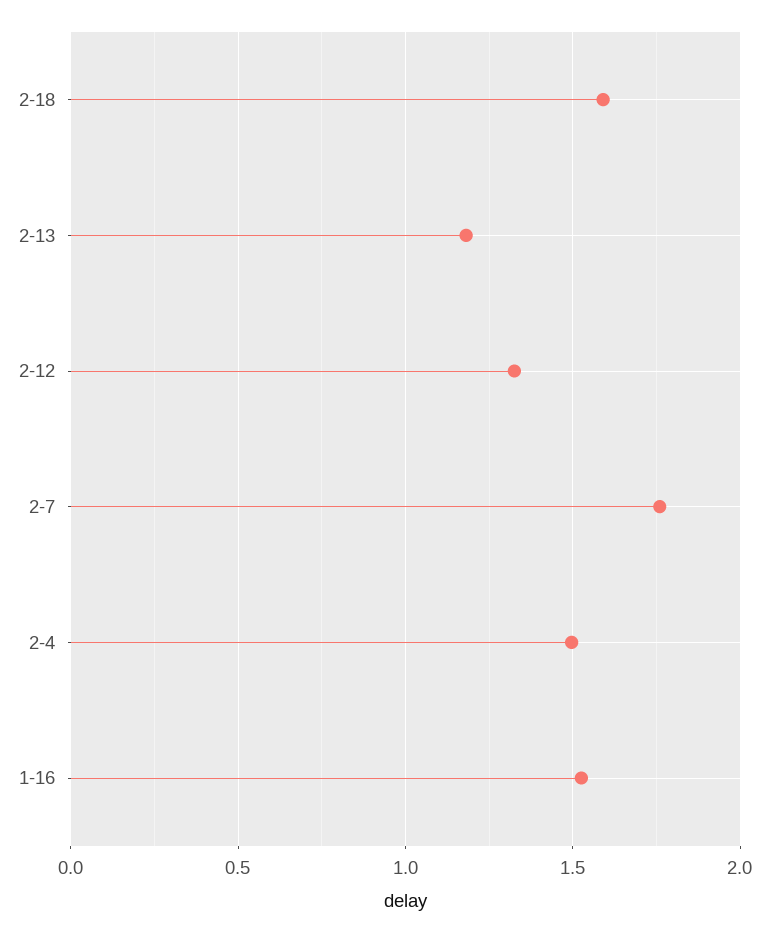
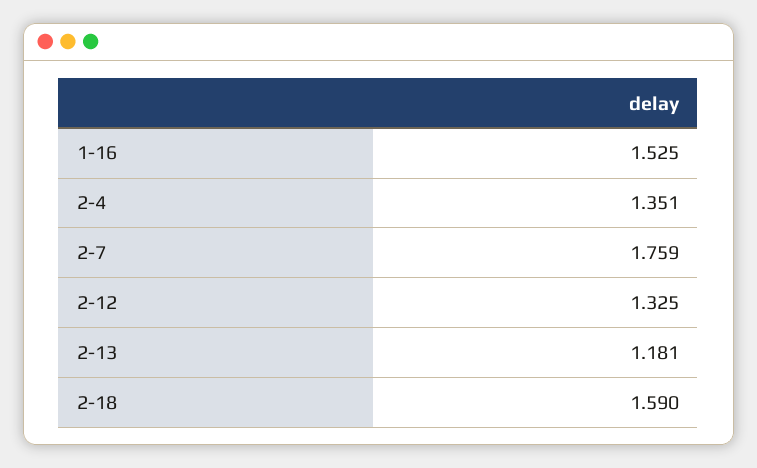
  {
    "2-18": 1.59,
    "2-13": 1.181,
    "2-12": 1.325,
    "2-7": 1.759,
-   "2-4": 1.5,
+   "2-4": 1.351,
    "1-16": 1.525
  }

